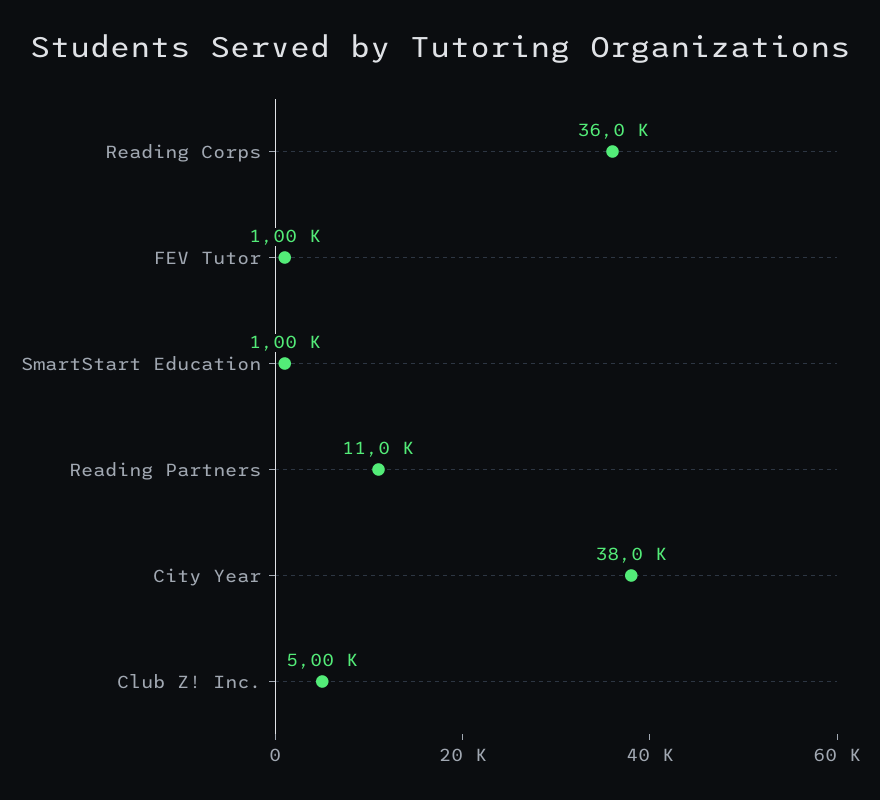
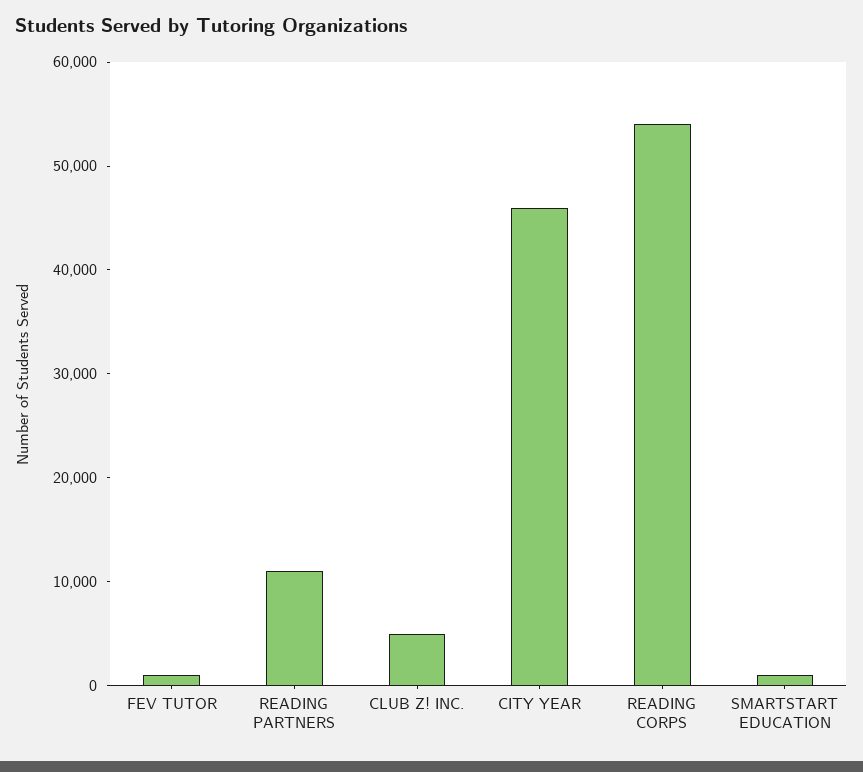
  {
-   "Reading Corps": 36000,
+   "Reading Corps": 54000,
    "FEV Tutor": 1000,
    "SmartStart Education": 1000,
    "Reading Partners": 11000,
-   "City Year": 38000,
+   "City Year": 46000,
    "Club Z! Inc.": 5000
  }

